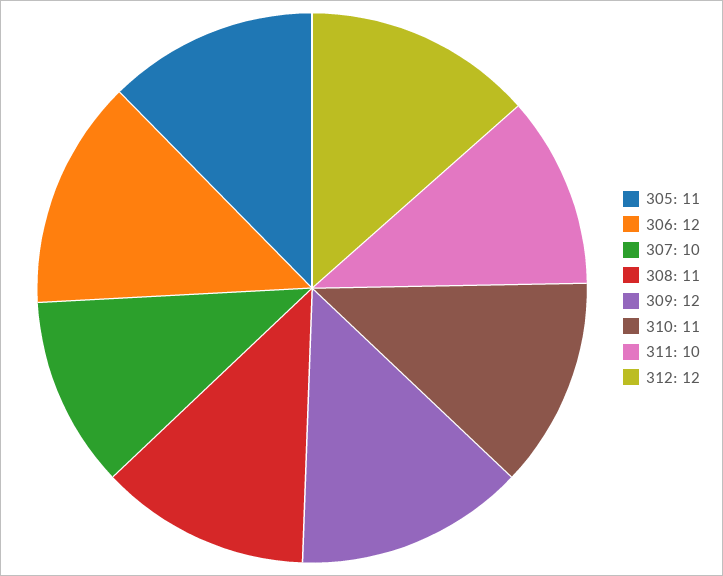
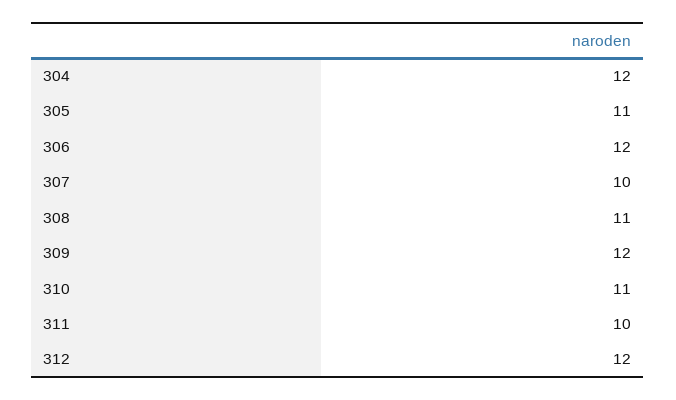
  {
    "305": 11,
    "306": 12,
    "307": 10,
    "308": 11,
    "309": 12,
    "310": 11,
    "311": 10,
-   "312": 12
+   "312": 12,
+   "304": 12
  }

